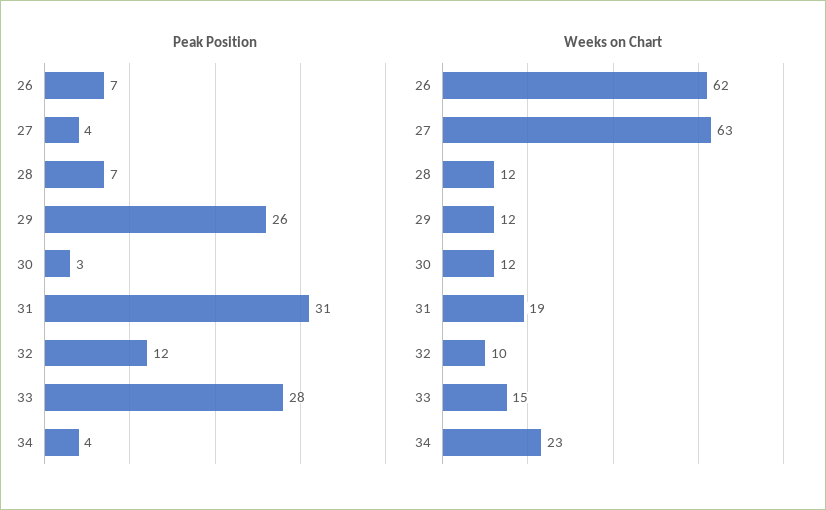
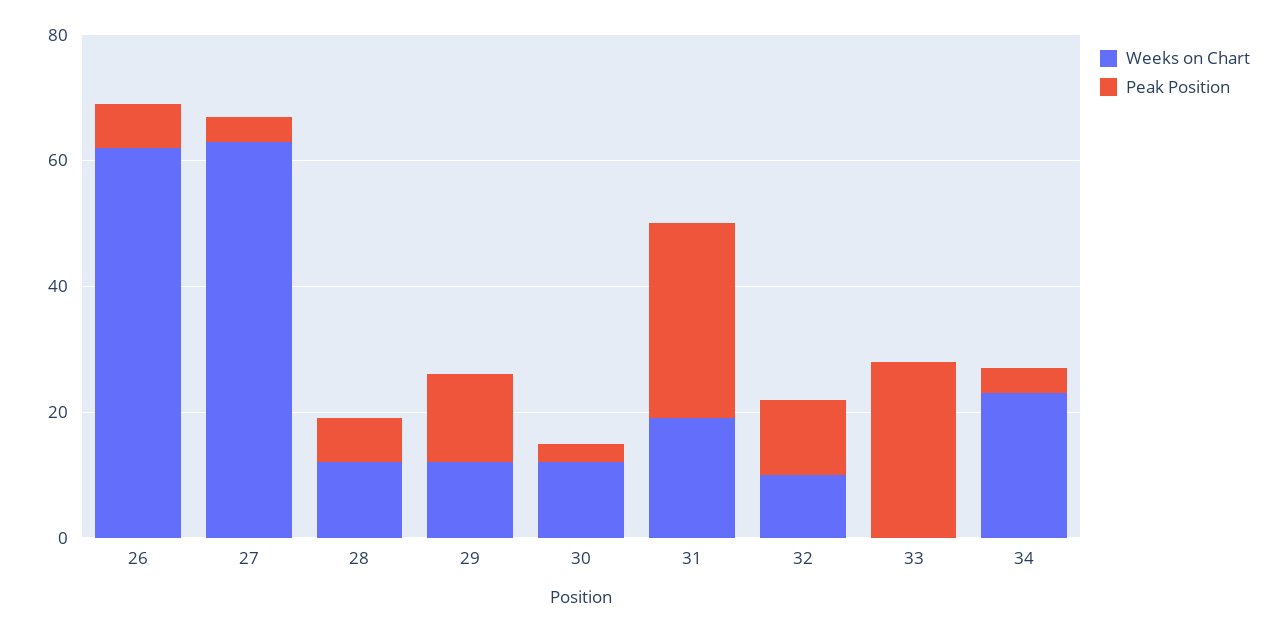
  {
    "Peak Position": {
      "26": 7,
      "27": 4,
      "28": 7,
-     "29": 26,
+     "29": 15,
      "30": 3,
      "31": 31,
      "32": 12,
      "33": 28,
      "34": 4
    },
    "Weeks on Chart": {
      "26": 62,
      "27": 63,
      "28": 12,
      "29": 12,
      "30": 12,
      "31": 19,
      "32": 10,
-     "33": 15,
+     "33": 0,
      "34": 23
    }
  }

